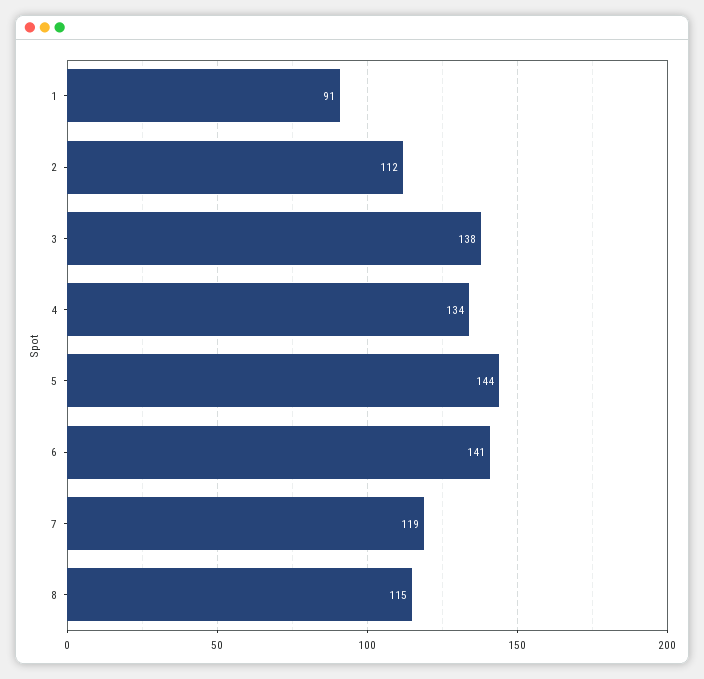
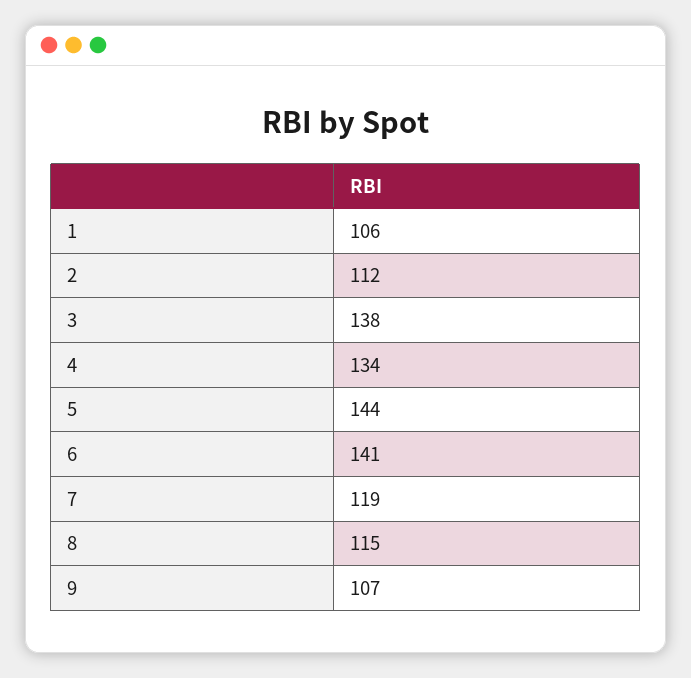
  {
-   "1": 91,
+   "1": 106,
    "2": 112,
    "3": 138,
    "4": 134,
    "5": 144,
    "6": 141,
    "7": 119,
-   "8": 115
+   "8": 115,
+   "9": 107
  }

